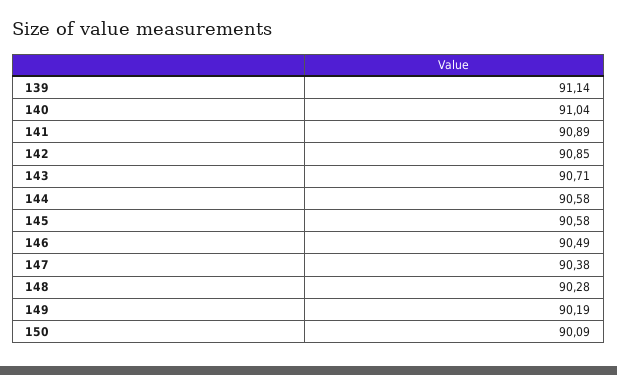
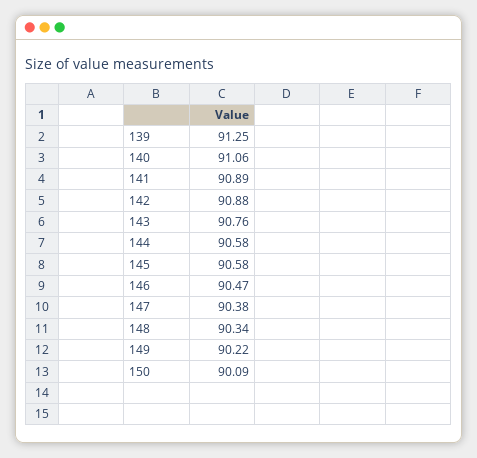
  {
-   "139": 91.14,
+   "139": 91.25,
-   "140": 91.04,
+   "140": 91.06,
    "141": 90.89,
-   "142": 90.85,
+   "142": 90.88,
-   "143": 90.71,
+   "143": 90.76,
    "144": 90.58,
    "145": 90.58,
-   "146": 90.49,
+   "146": 90.47,
    "147": 90.38,
-   "148": 90.28,
+   "148": 90.34,
-   "149": 90.19,
+   "149": 90.22,
    "150": 90.09
  }

